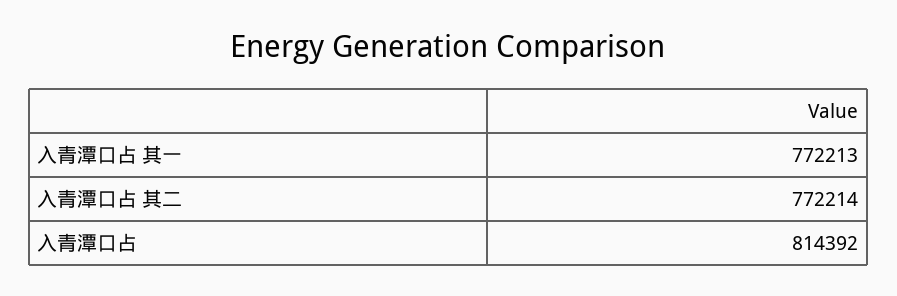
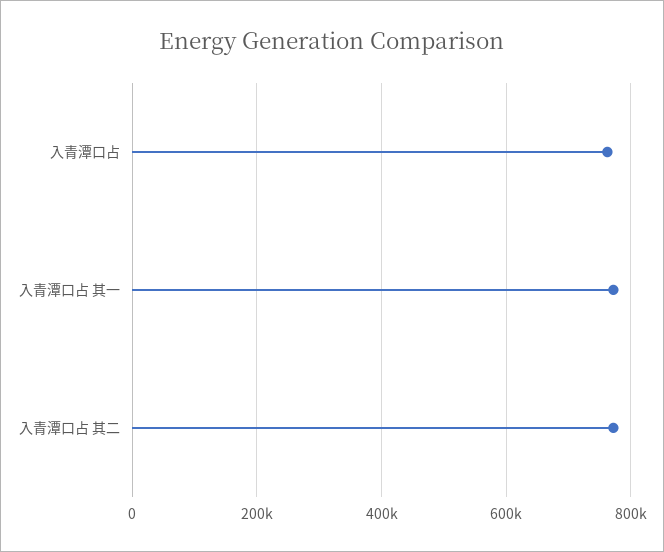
  {
    "入青潭口占 其一": 772213,
    "入青潭口占 其二": 772214,
-   "入青潭口占": 814392
+   "入青潭口占": 760000
  }

